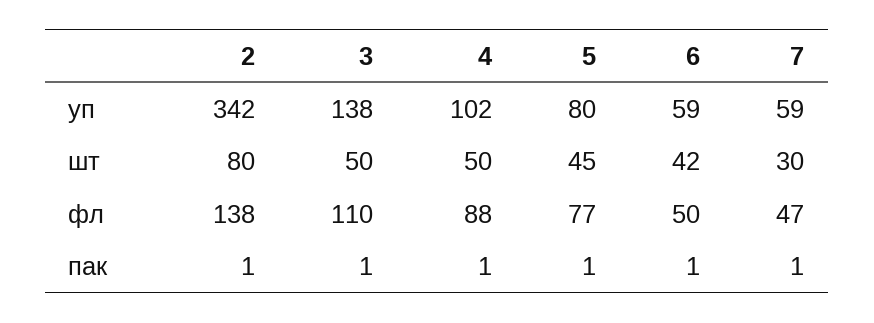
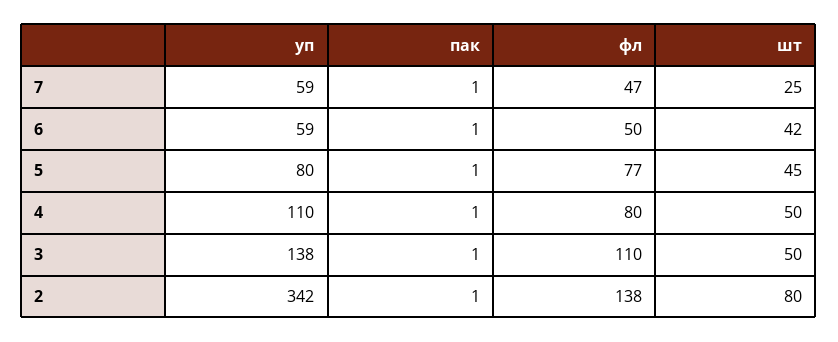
  {
    "2": {
      "уп": 342,
      "шт": 80,
      "фл": 138,
      "пак": 1
    },
    "3": {
      "уп": 138,
      "шт": 50,
      "фл": 110,
      "пак": 1
    },
    "4": {
-     "уп": 102,
+     "уп": 110,
      "шт": 50,
-     "фл": 88,
+     "фл": 80,
      "пак": 1
    },
    "5": {
      "уп": 80,
      "шт": 45,
      "фл": 77,
      "пак": 1
    },
    "6": {
      "уп": 59,
      "шт": 42,
      "фл": 50,
      "пак": 1
    },
    "7": {
      "уп": 59,
-     "шт": 30,
+     "шт": 25,
      "фл": 47,
      "пак": 1
    }
  }

